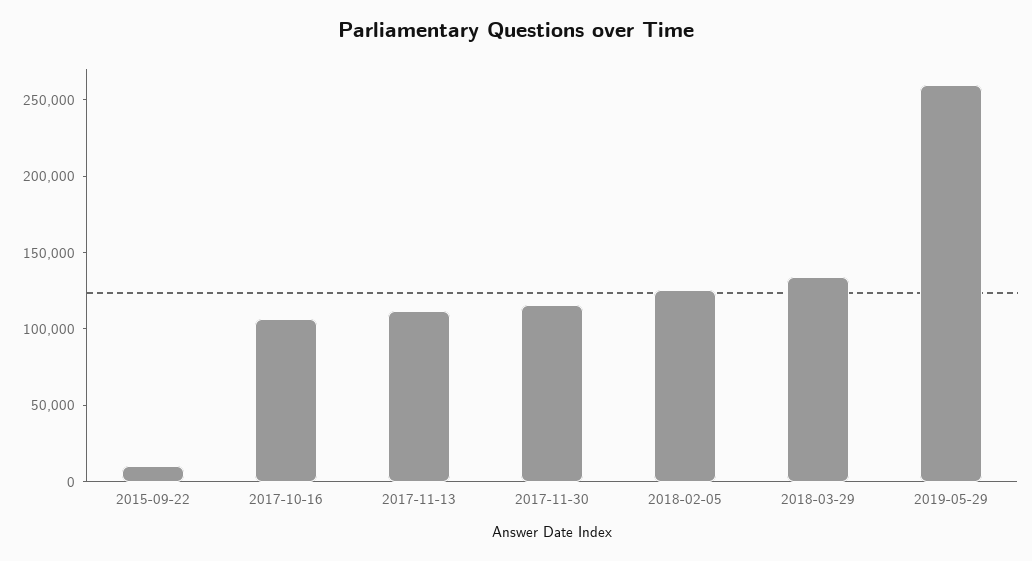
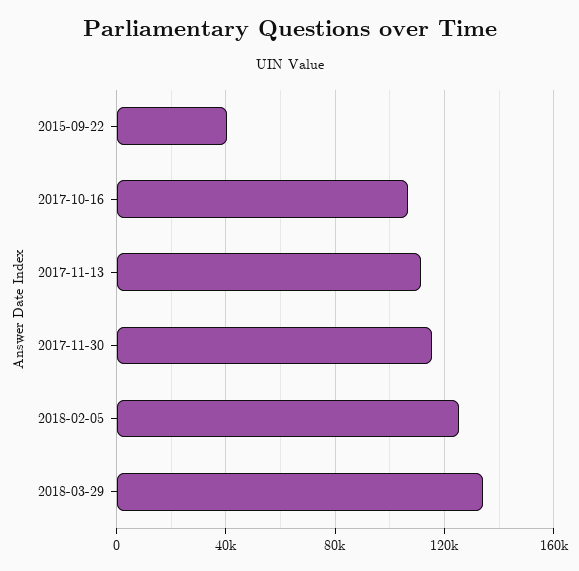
  {
-   "2015-09-22": 10000,
+   "2015-09-22": 40000,
    "2017-10-16": 105000,
    "2017-11-13": 110000,
    "2017-11-30": 115000,
    "2018-02-05": 125000,
-   "2018-03-29": 135000,
+   "2018-03-29": 135000
-   "2019-05-29": 260000
  }

